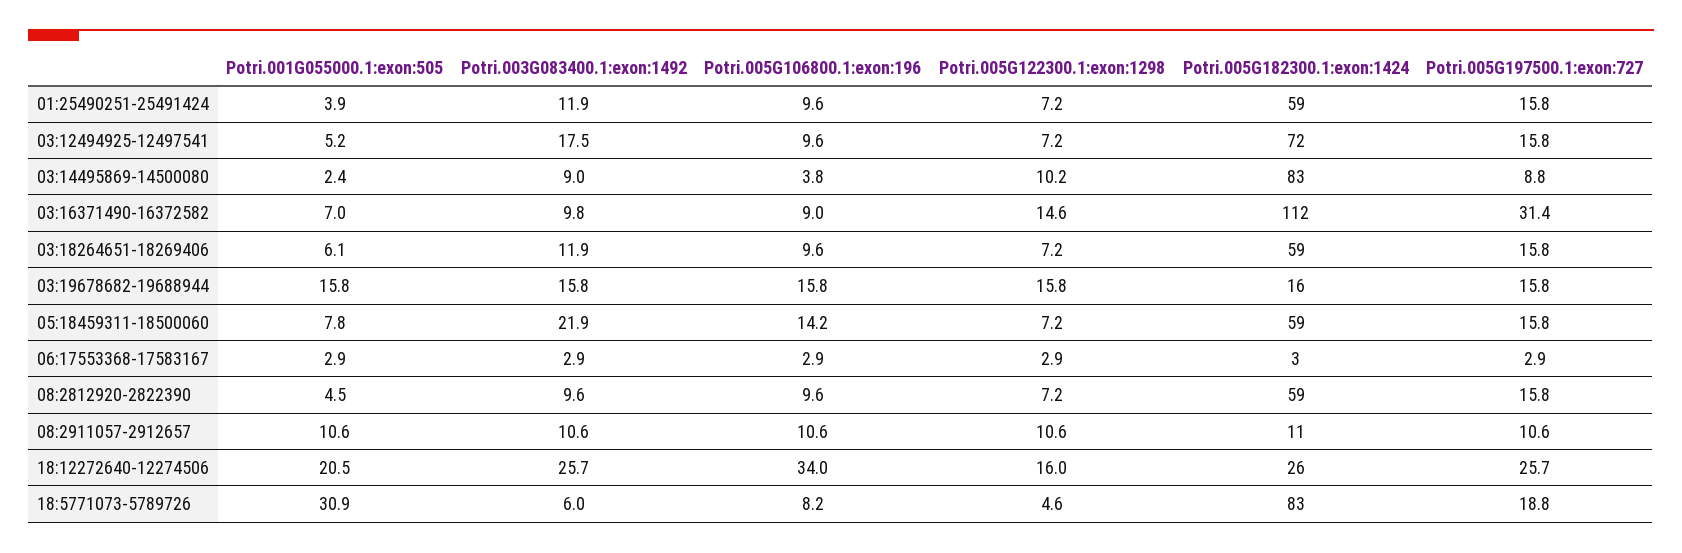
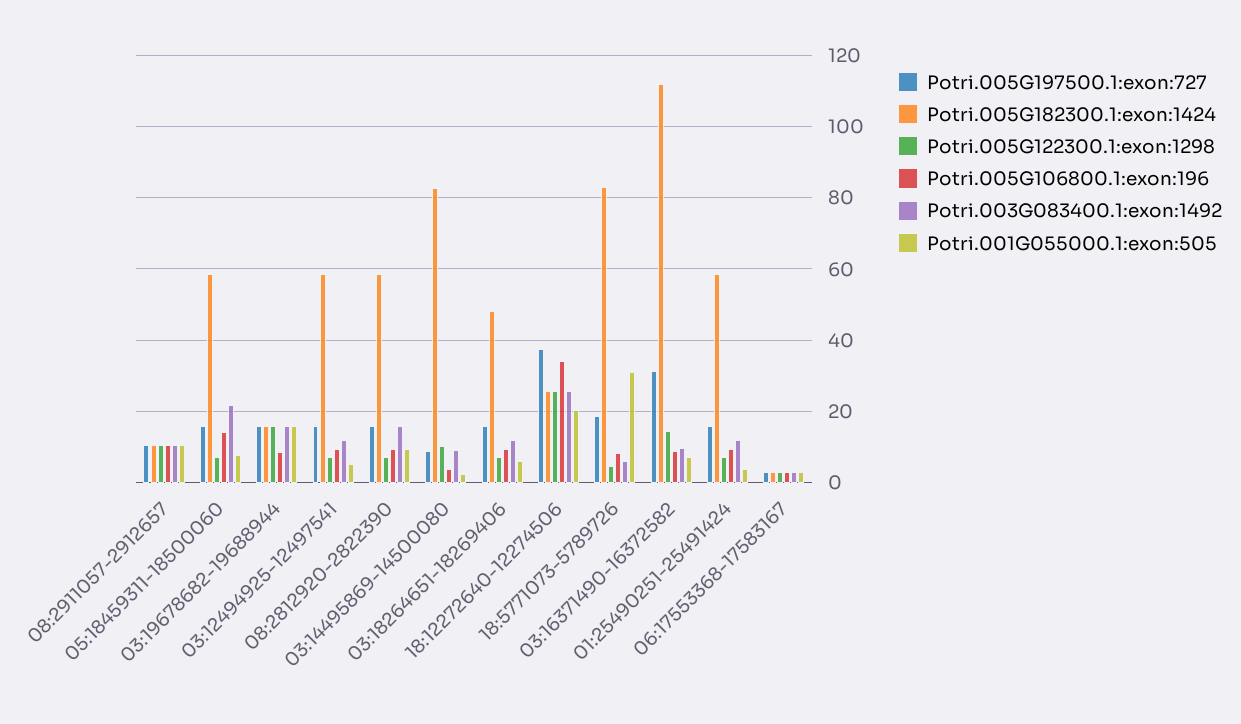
  {
    "Potri.001G055000.1:exon:505": {
      "01:25490251-25491424": 3.9,
      "03:12494925-12497541": 5.2,
      "03:14495869-14500080": 2.4,
      "03:16371490-16372582": 7,
      "03:18264651-18269406": 6.1,
      "03:19678682-19688944": 15.8,
      "05:18459311-18500060": 7.8,
      "06:17553368-17583167": 2.9,
-     "08:2812920-2822390": 4.5,
+     "08:2812920-2822390": 10,
      "08:2911057-2912657": 10.6,
      "18:12272640-12274506": 20.5,
      "18:5771073-5789726": 30.9
    },
    "Potri.003G083400.1:exon:1492": {
      "01:25490251-25491424": 11.9,
-     "03:12494925-12497541": 17.5,
+     "03:12494925-12497541": 12,
      "03:14495869-14500080": 9,
      "03:16371490-16372582": 9.8,
      "03:18264651-18269406": 11.9,
      "03:19678682-19688944": 15.8,
      "05:18459311-18500060": 21.9,
      "06:17553368-17583167": 2.9,
-     "08:2812920-2822390": 9.6,
+     "08:2812920-2822390": 16,
      "08:2911057-2912657": 10.6,
      "18:12272640-12274506": 25.7,
      "18:5771073-5789726": 6
    },
    "Potri.005G106800.1:exon:196": {
      "01:25490251-25491424": 9.6,
      "03:12494925-12497541": 9.6,
      "03:14495869-14500080": 3.8,
      "03:16371490-16372582": 9,
      "03:18264651-18269406": 9.6,
-     "03:19678682-19688944": 15.8,
+     "03:19678682-19688944": 8,
      "05:18459311-18500060": 14.2,
      "06:17553368-17583167": 2.9,
      "08:2812920-2822390": 9.6,
      "08:2911057-2912657": 10.6,
      "18:12272640-12274506": 34,
      "18:5771073-5789726": 8.2
    },
    "Potri.005G122300.1:exon:1298": {
      "01:25490251-25491424": 7.2,
      "03:12494925-12497541": 7.2,
      "03:14495869-14500080": 10.2,
      "03:16371490-16372582": 14.6,
      "03:18264651-18269406": 7.2,
      "03:19678682-19688944": 15.8,
      "05:18459311-18500060": 7.2,
      "06:17553368-17583167": 2.9,
      "08:2812920-2822390": 7.2,
      "08:2911057-2912657": 10.6,
-     "18:12272640-12274506": 16,
+     "18:12272640-12274506": 26,
      "18:5771073-5789726": 4.6
    },
    "Potri.005G182300.1:exon:1424": {
      "01:25490251-25491424": 59,
-     "03:12494925-12497541": 72,
+     "03:12494925-12497541": 58,
      "03:14495869-14500080": 83,
      "03:16371490-16372582": 112,
-     "03:18264651-18269406": 59,
+     "03:18264651-18269406": 48,
      "03:19678682-19688944": 16,
      "05:18459311-18500060": 59,
      "06:17553368-17583167": 3,
      "08:2812920-2822390": 59,
      "08:2911057-2912657": 11,
      "18:12272640-12274506": 26,
      "18:5771073-5789726": 83
    },
    "Potri.005G197500.1:exon:727": {
      "01:25490251-25491424": 15.8,
      "03:12494925-12497541": 15.8,
      "03:14495869-14500080": 8.8,
      "03:16371490-16372582": 31.4,
      "03:18264651-18269406": 15.8,
      "03:19678682-19688944": 15.8,
      "05:18459311-18500060": 15.8,
      "06:17553368-17583167": 2.9,
      "08:2812920-2822390": 15.8,
      "08:2911057-2912657": 10.6,
-     "18:12272640-12274506": 25.7,
+     "18:12272640-12274506": 38,
      "18:5771073-5789726": 18.8
    }
  }

